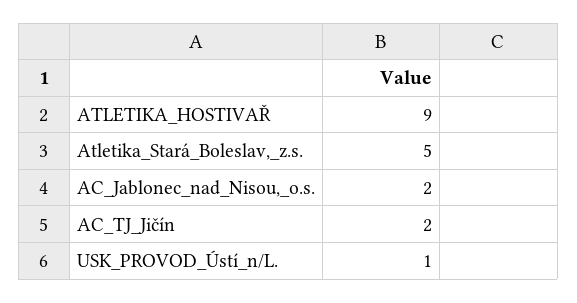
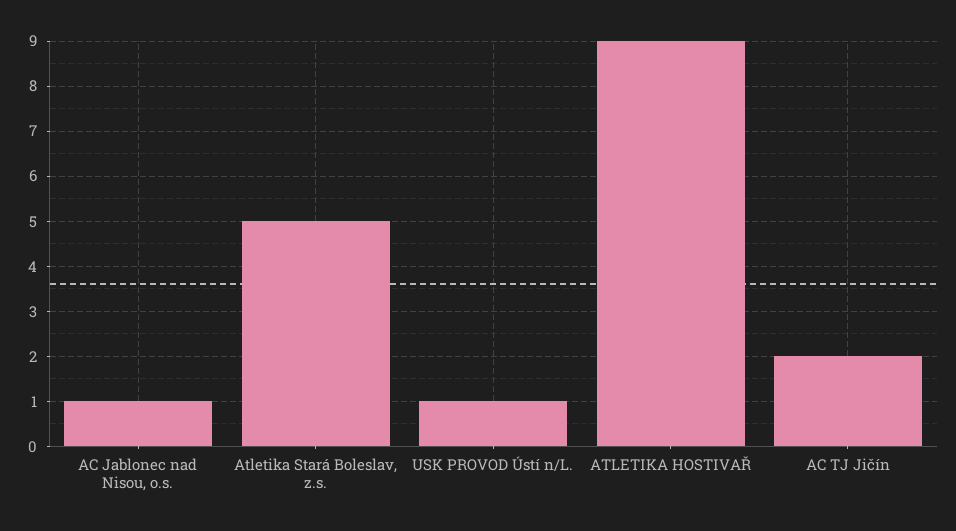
  {
    "ATLETIKA_HOSTIVAŘ": 9,
    "Atletika_Stará_Boleslav,_z.s.": 5,
-   "AC_Jablonec_nad_Nisou,_o.s.": 2,
+   "AC_Jablonec_nad_Nisou,_o.s.": 1,
    "AC_TJ_Jičín": 2,
    "USK_PROVOD_Ústí_n/L.": 1
  }

